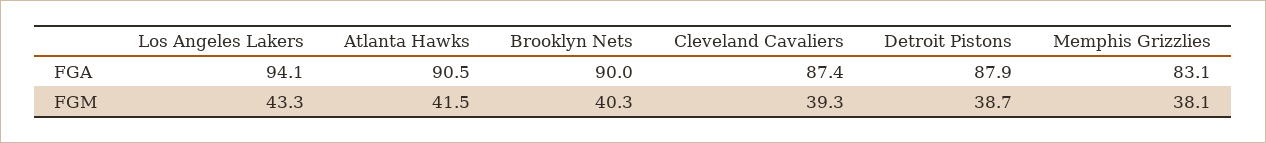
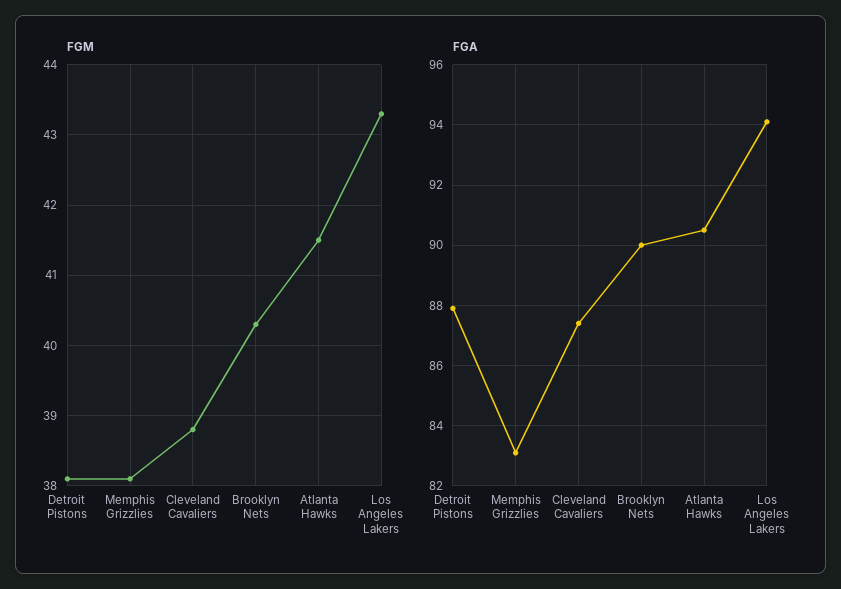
  {
    "FGA": {
      "Los Angeles Lakers": 94.1,
      "Atlanta Hawks": 90.5,
      "Brooklyn Nets": 90,
      "Cleveland Cavaliers": 87.4,
      "Detroit Pistons": 87.9,
      "Memphis Grizzlies": 83.1
    },
    "FGM": {
      "Los Angeles Lakers": 43.3,
      "Atlanta Hawks": 41.5,
      "Brooklyn Nets": 40.3,
-     "Cleveland Cavaliers": 39.3,
+     "Cleveland Cavaliers": 38.8,
-     "Detroit Pistons": 38.7,
+     "Detroit Pistons": 38.1,
      "Memphis Grizzlies": 38.1
    }
  }

